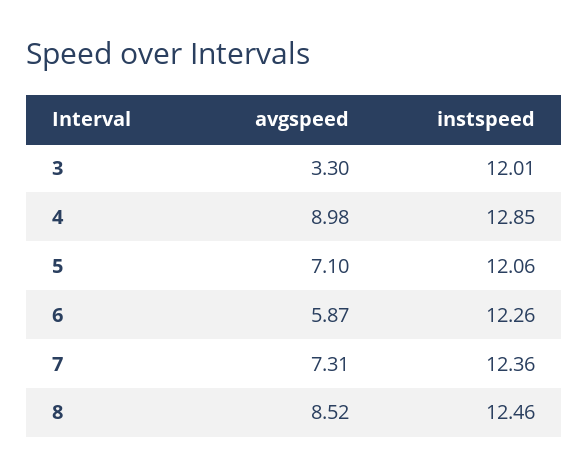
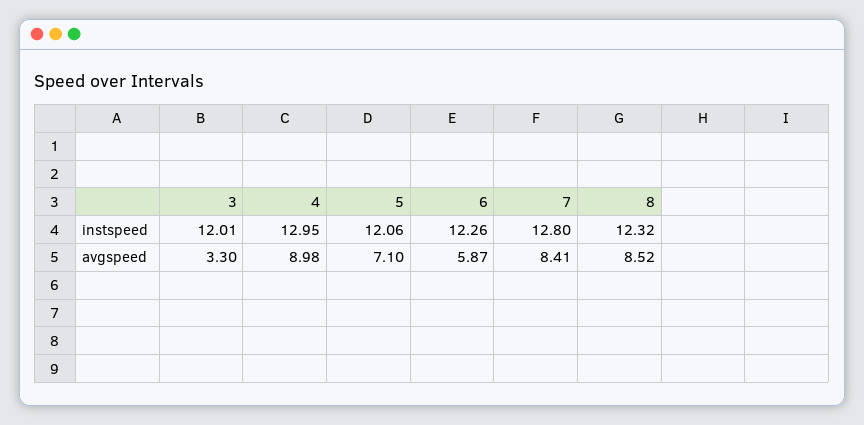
  {
    "avgspeed": {
      "3": 3.3,
      "4": 8.98,
      "5": 7.1,
      "6": 5.87,
-     "7": 7.31,
+     "7": 8.41,
      "8": 8.52
    },
    "instspeed": {
      "3": 12.01,
-     "4": 12.85,
+     "4": 12.95,
      "5": 12.06,
      "6": 12.26,
-     "7": 12.36,
+     "7": 12.8,
-     "8": 12.46
+     "8": 12.32
    }
  }

